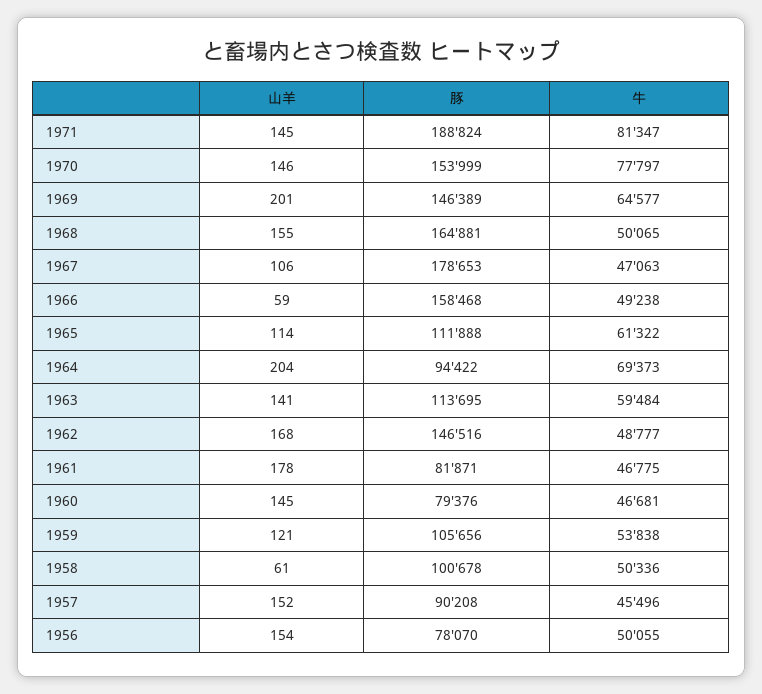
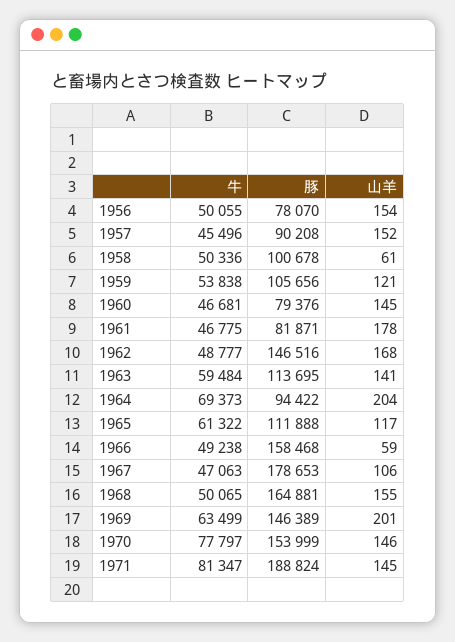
  {
    "山羊": {
      "1971": 145,
      "1970": 146,
      "1969": 201,
      "1968": 155,
      "1967": 106,
      "1966": 59,
-     "1965": 114,
+     "1965": 117,
      "1964": 204,
      "1963": 141,
      "1962": 168,
      "1961": 178,
      "1960": 145,
      "1959": 121,
      "1958": 61,
      "1957": 152,
      "1956": 154
    },
    "豚": {
      "1971": 188824,
      "1970": 153999,
      "1969": 146389,
      "1968": 164881,
      "1967": 178653,
      "1966": 158468,
      "1965": 111888,
      "1964": 94422,
      "1963": 113695,
      "1962": 146516,
      "1961": 81871,
      "1960": 79376,
      "1959": 105656,
      "1958": 100678,
      "1957": 90208,
      "1956": 78070
    },
    "牛": {
      "1971": 81347,
      "1970": 77797,
-     "1969": 64577,
+     "1969": 63499,
      "1968": 50065,
      "1967": 47063,
      "1966": 49238,
      "1965": 61322,
      "1964": 69373,
      "1963": 59484,
      "1962": 48777,
      "1961": 46775,
      "1960": 46681,
      "1959": 53838,
      "1958": 50336,
      "1957": 45496,
      "1956": 50055
    }
  }

